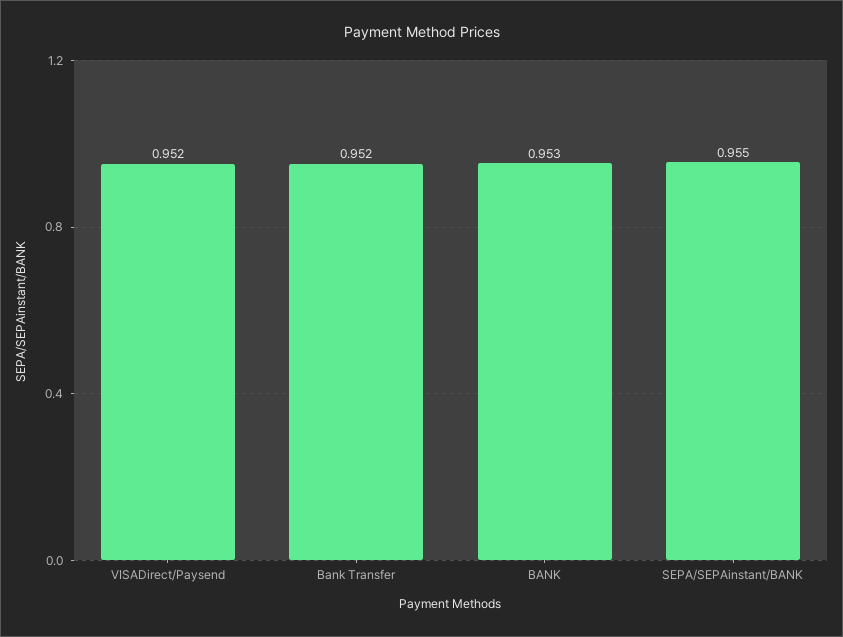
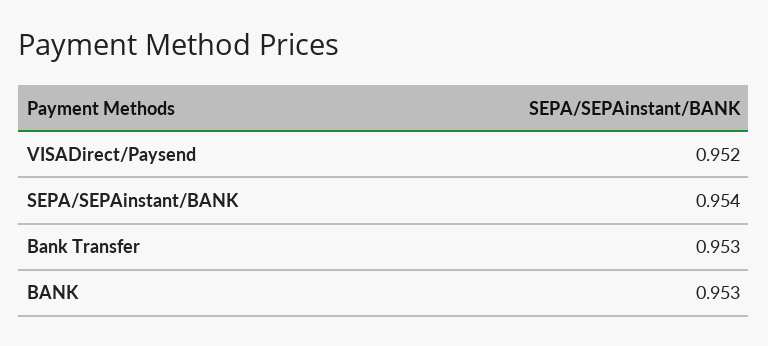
  {
    "VISADirect/Paysend": 0.952,
-   "Bank Transfer": 0.952,
+   "Bank Transfer": 0.953,
    "BANK": 0.953,
-   "SEPA/SEPAinstant/BANK": 0.955
+   "SEPA/SEPAinstant/BANK": 0.954
  }

